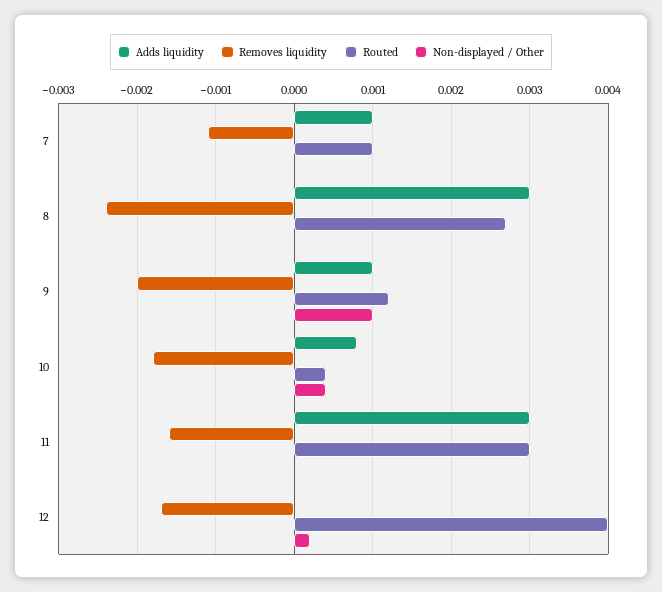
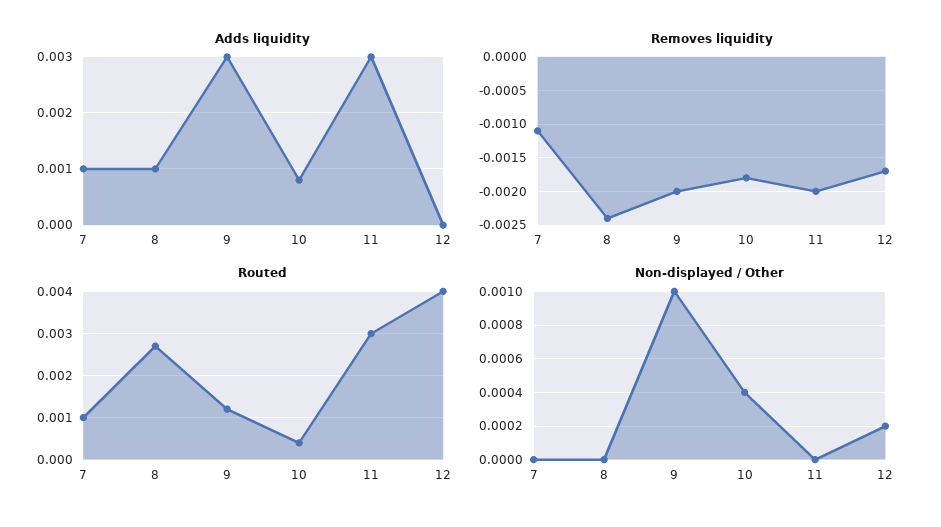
  {
    "Adds liquidity": {
      "7": 0.001,
-     "8": 0.003,
+     "8": 0.001,
-     "9": 0.001,
+     "9": 0.003,
      "10": 0.0008,
      "11": 0.003,
      "12": 0
    },
    "Removes liquidity": {
      "7": -0.0011,
      "8": -0.0024,
      "9": -0.002,
      "10": -0.0018,
-     "11": -0.0016,
+     "11": -0.002,
      "12": -0.0017
    },
    "Routed": {
      "7": 0.001,
      "8": 0.0027,
      "9": 0.0012,
      "10": 0.0004,
      "11": 0.003,
      "12": 0.004
    },
    "Non-displayed / Other": {
      "7": 0,
      "8": 0,
      "9": 0.001,
      "10": 0.0004,
      "11": 0,
      "12": 0.0002
    }
  }

